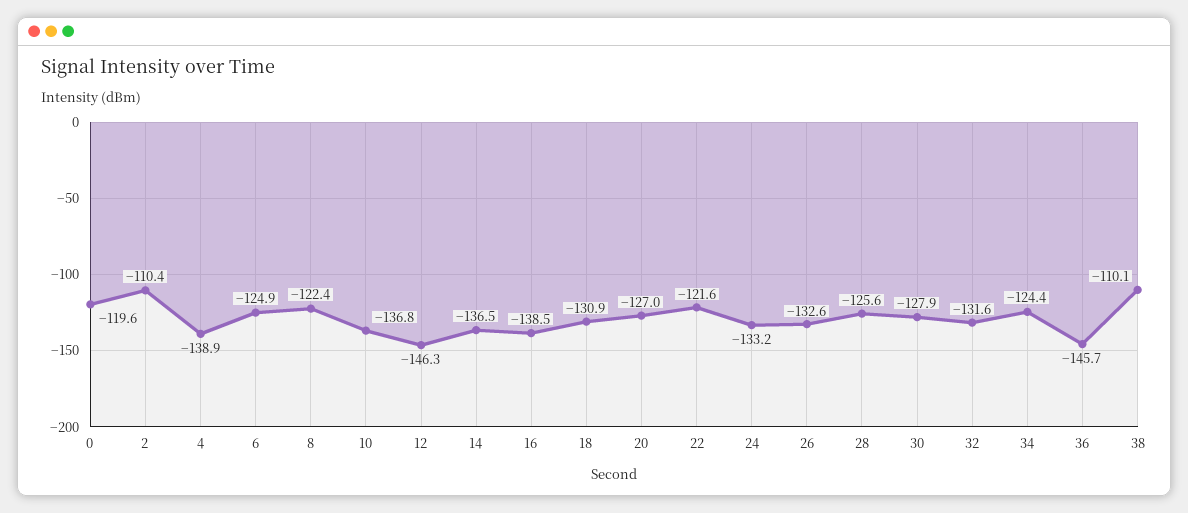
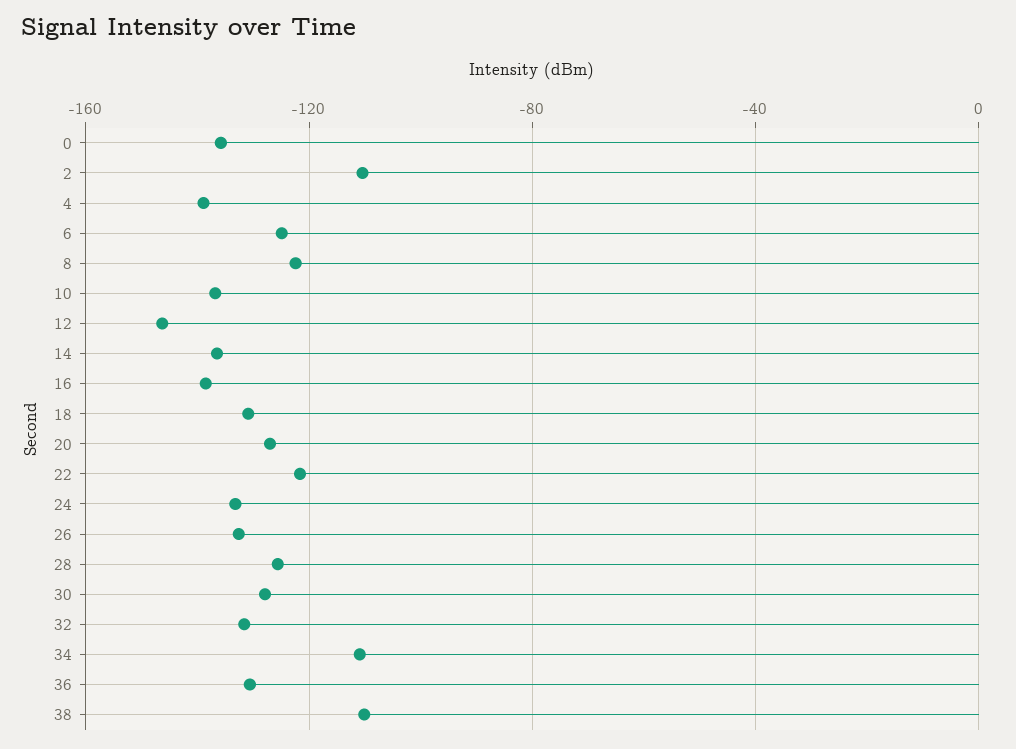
  {
-   "0": -119.6,
+   "0": -135,
    "2": -110.4,
    "4": -138.9,
    "6": -124.9,
    "8": -122.4,
    "10": -136.8,
    "12": -146.3,
    "14": -136.5,
    "16": -138.5,
    "18": -130.9,
    "20": -127,
    "22": -121.6,
    "24": -133.2,
    "26": -132.6,
    "28": -125.6,
    "30": -127.9,
    "32": -131.6,
-   "34": -124.4,
+   "34": -110,
-   "36": -145.7,
+   "36": -130,
    "38": -110.1
  }

